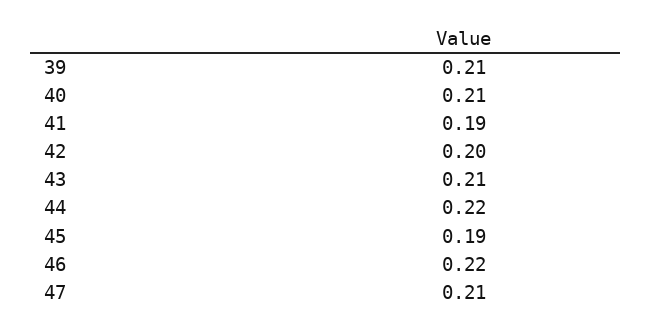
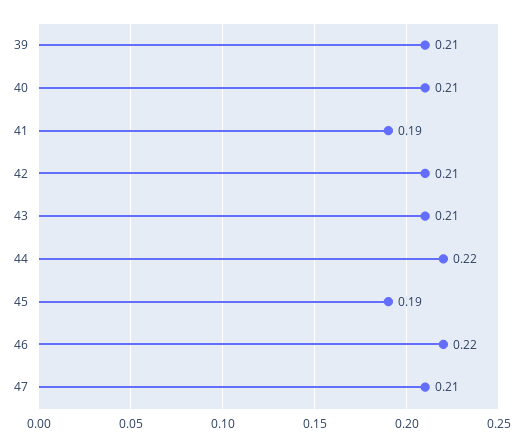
  {
    "39": 0.21,
    "40": 0.21,
    "41": 0.19,
-   "42": 0.2,
+   "42": 0.21,
    "43": 0.21,
    "44": 0.22,
    "45": 0.19,
    "46": 0.22,
    "47": 0.21
  }

